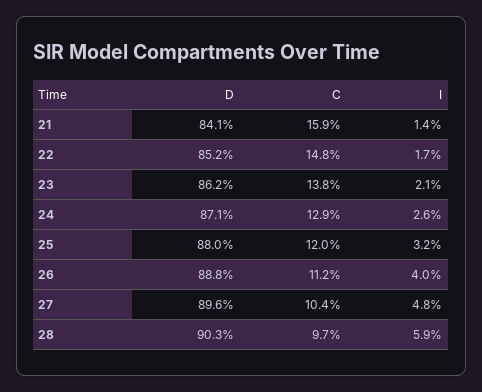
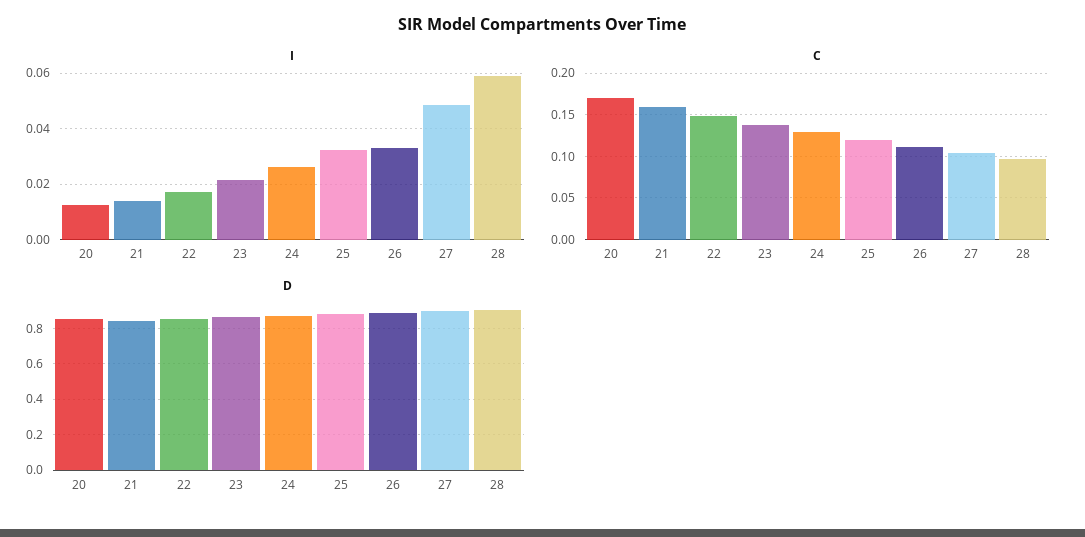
  {
    "D": {
      "21": 0.841,
      "22": 0.852,
      "23": 0.862,
      "24": 0.871,
      "25": 0.88,
      "26": 0.888,
      "27": 0.896,
-     "28": 0.903
+     "28": 0.903,
+     "20": 0.85
    },
    "C": {
      "21": 0.159,
      "22": 0.148,
      "23": 0.138,
      "24": 0.129,
      "25": 0.12,
      "26": 0.112,
      "27": 0.104,
-     "28": 0.097
+     "28": 0.097,
+     "20": 0.17
    },
    "I": {
      "21": 0.014,
      "22": 0.017,
      "23": 0.021,
      "24": 0.026,
      "25": 0.032,
-     "26": 0.04,
+     "26": 0.0325,
      "27": 0.048,
-     "28": 0.059
+     "28": 0.059,
+     "20": 0.0125
    }
  }

